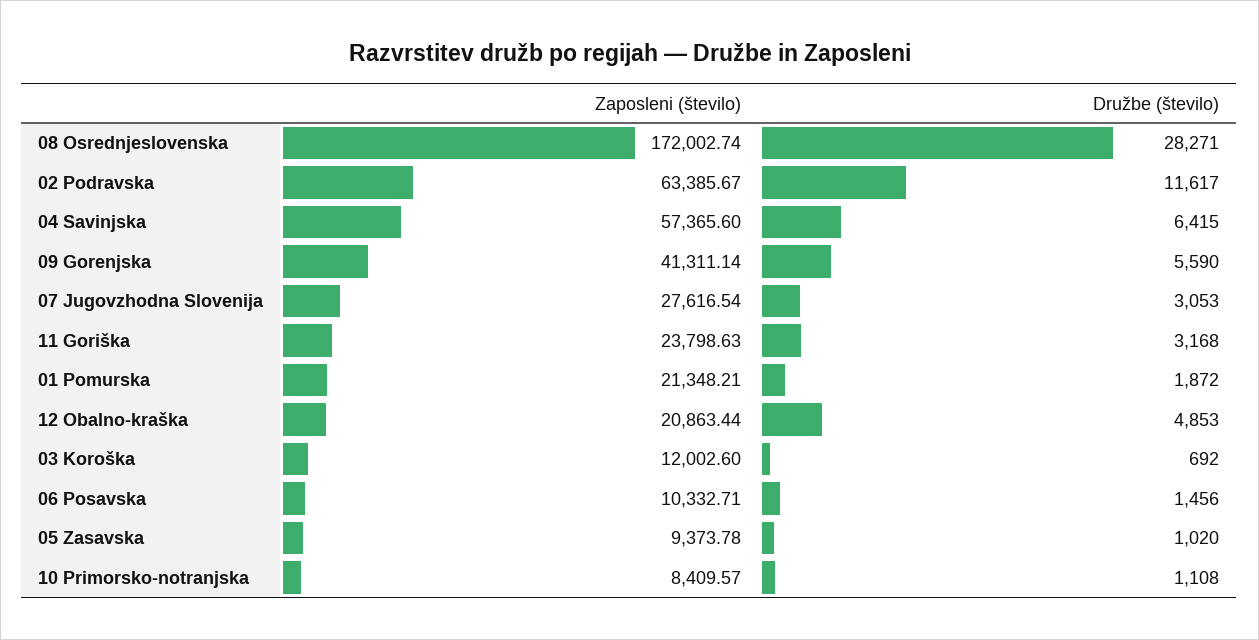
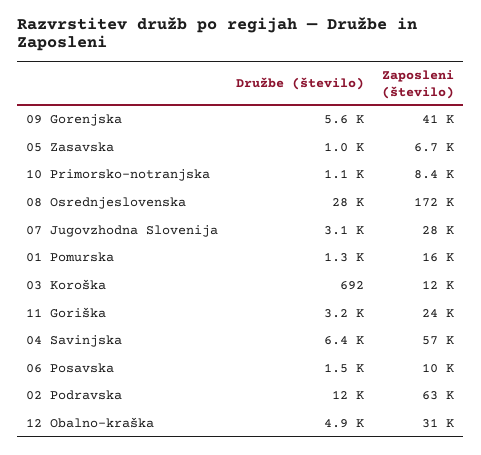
  {
    "Zaposleni (število)": {
      "08 Osrednjeslovenska": 172002.74,
      "02 Podravska": 63385.67,
      "04 Savinjska": 57365.6,
      "09 Gorenjska": 41311.14,
      "07 Jugovzhodna Slovenija": 27616.54,
      "11 Goriška": 23798.63,
-     "01 Pomurska": 21348.21,
+     "01 Pomurska": 16000,
-     "12 Obalno-kraška": 20863.44,
+     "12 Obalno-kraška": 31000,
      "03 Koroška": 12002.6,
      "06 Posavska": 10332.71,
-     "05 Zasavska": 9373.78,
+     "05 Zasavska": 6700,
      "10 Primorsko-notranjska": 8409.57
    },
    "Družbe (število)": {
      "08 Osrednjeslovenska": 28271,
      "02 Podravska": 11617,
      "04 Savinjska": 6415,
      "09 Gorenjska": 5590,
      "07 Jugovzhodna Slovenija": 3053,
      "11 Goriška": 3168,
-     "01 Pomurska": 1872,
+     "01 Pomurska": 1300,
      "12 Obalno-kraška": 4853,
      "03 Koroška": 692,
      "06 Posavska": 1456,
      "05 Zasavska": 1020,
      "10 Primorsko-notranjska": 1108
    }
  }

